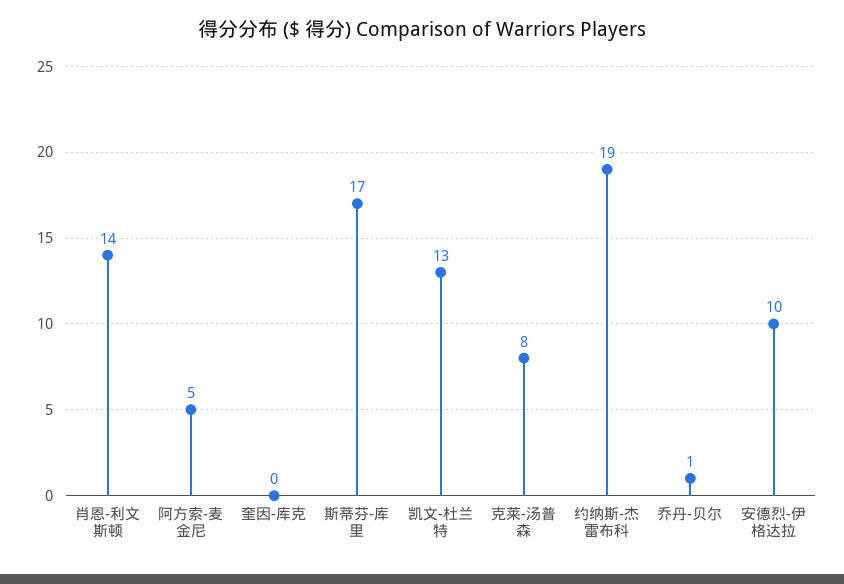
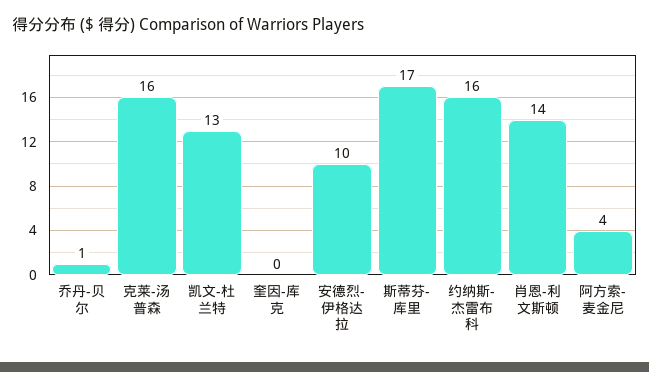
  {
    "肖恩-利文斯顿": 14,
-   "阿方索-麦金尼": 5,
+   "阿方索-麦金尼": 4,
    "奎因-库克": 0,
    "斯蒂芬-库里": 17,
    "凯文-杜兰特": 13,
-   "克莱-汤普森": 8,
+   "克莱-汤普森": 16,
-   "约纳斯-杰雷布科": 19,
+   "约纳斯-杰雷布科": 16,
    "乔丹-贝尔": 1,
    "安德烈-伊格达拉": 10
  }

